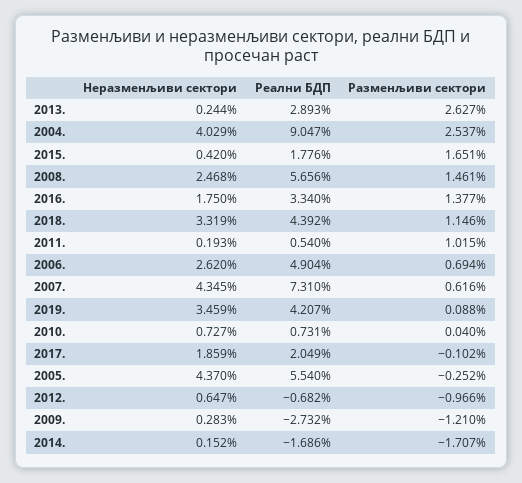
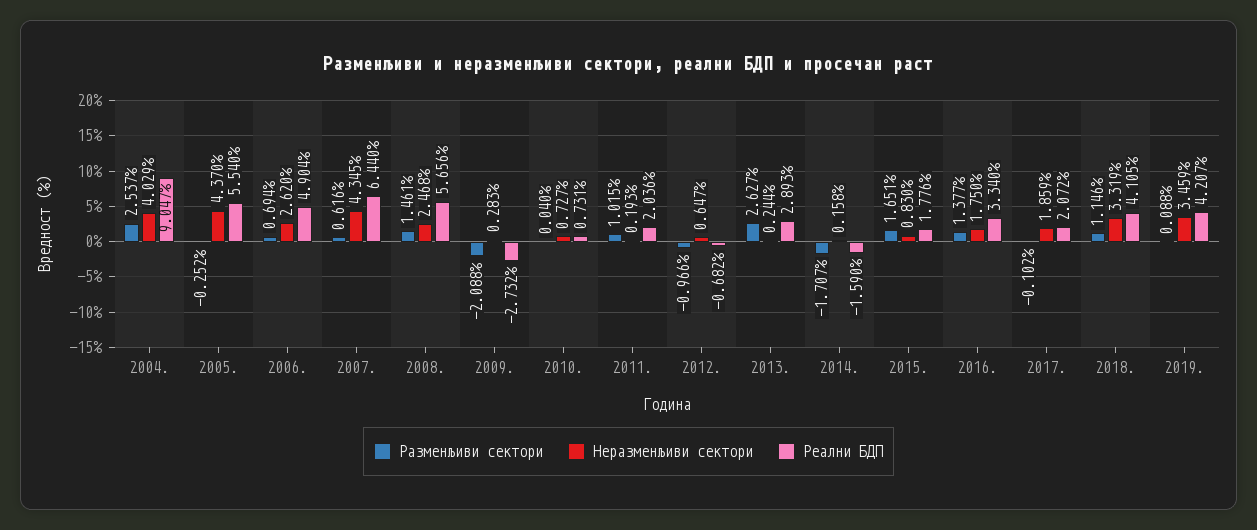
  {
    "Неразменљиви сектори": {
      "2013.": 0.244,
      "2004.": 4.029,
-     "2015.": 0.42,
+     "2015.": 0.83,
      "2008.": 2.468,
      "2016.": 1.75,
      "2018.": 3.319,
      "2011.": 0.193,
      "2006.": 2.62,
      "2007.": 4.345,
      "2019.": 3.459,
      "2010.": 0.727,
      "2017.": 1.859,
      "2005.": 4.37,
      "2012.": 0.647,
      "2009.": 0.283,
-     "2014.": 0.152
+     "2014.": 0.158
    },
    "Реални БДП": {
      "2013.": 2.893,
      "2004.": 9.047,
      "2015.": 1.776,
      "2008.": 5.656,
      "2016.": 3.34,
-     "2018.": 4.392,
+     "2018.": 4.105,
-     "2011.": 0.54,
+     "2011.": 2.036,
      "2006.": 4.904,
-     "2007.": 7.31,
+     "2007.": 6.44,
      "2019.": 4.207,
      "2010.": 0.731,
-     "2017.": 2.049,
+     "2017.": 2.072,
      "2005.": 5.54,
      "2012.": -0.682,
      "2009.": -2.732,
-     "2014.": -1.686
+     "2014.": -1.59
    },
    "Разменљиви сектори": {
      "2013.": 2.627,
      "2004.": 2.537,
      "2015.": 1.651,
      "2008.": 1.461,
      "2016.": 1.377,
      "2018.": 1.146,
      "2011.": 1.015,
      "2006.": 0.694,
      "2007.": 0.616,
      "2019.": 0.088,
      "2010.": 0.04,
      "2017.": -0.102,
      "2005.": -0.252,
      "2012.": -0.966,
-     "2009.": -1.21,
+     "2009.": -2.088,
      "2014.": -1.707
    }
  }

